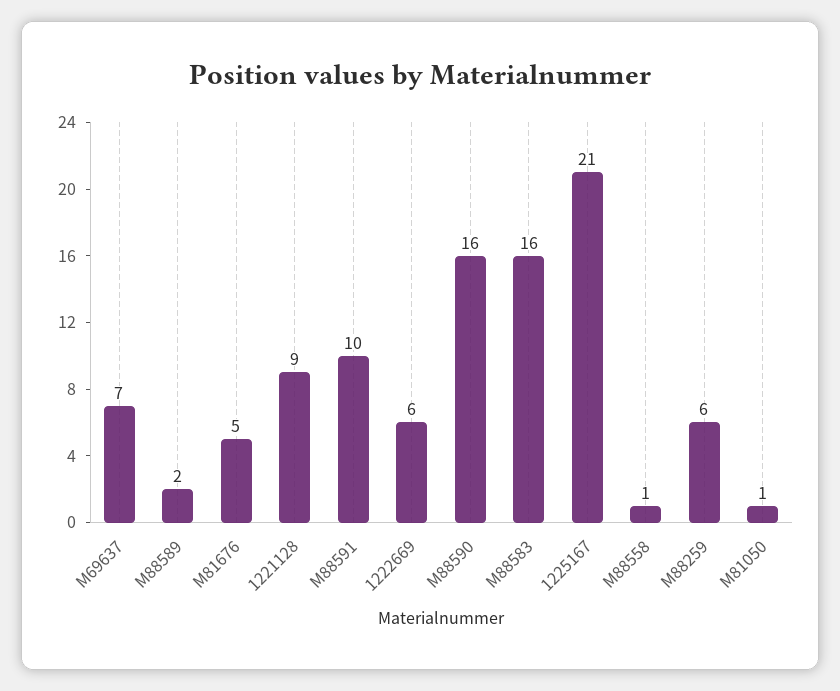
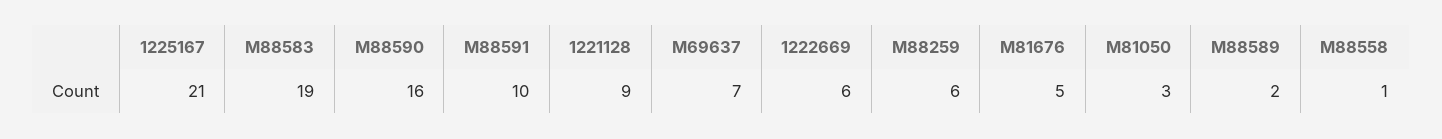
  {
    "M69637": 7,
    "M88589": 2,
    "M81676": 5,
    "1221128": 9,
    "M88591": 10,
    "1222669": 6,
    "M88590": 16,
-   "M88583": 16,
+   "M88583": 19,
    "1225167": 21,
    "M88558": 1,
    "M88259": 6,
-   "M81050": 1
+   "M81050": 3
  }

